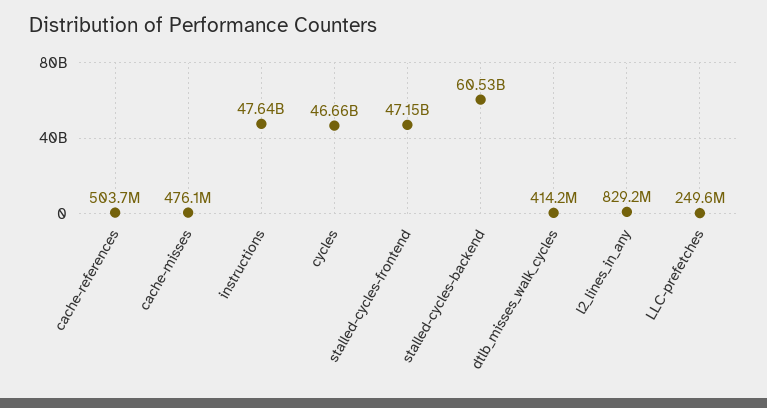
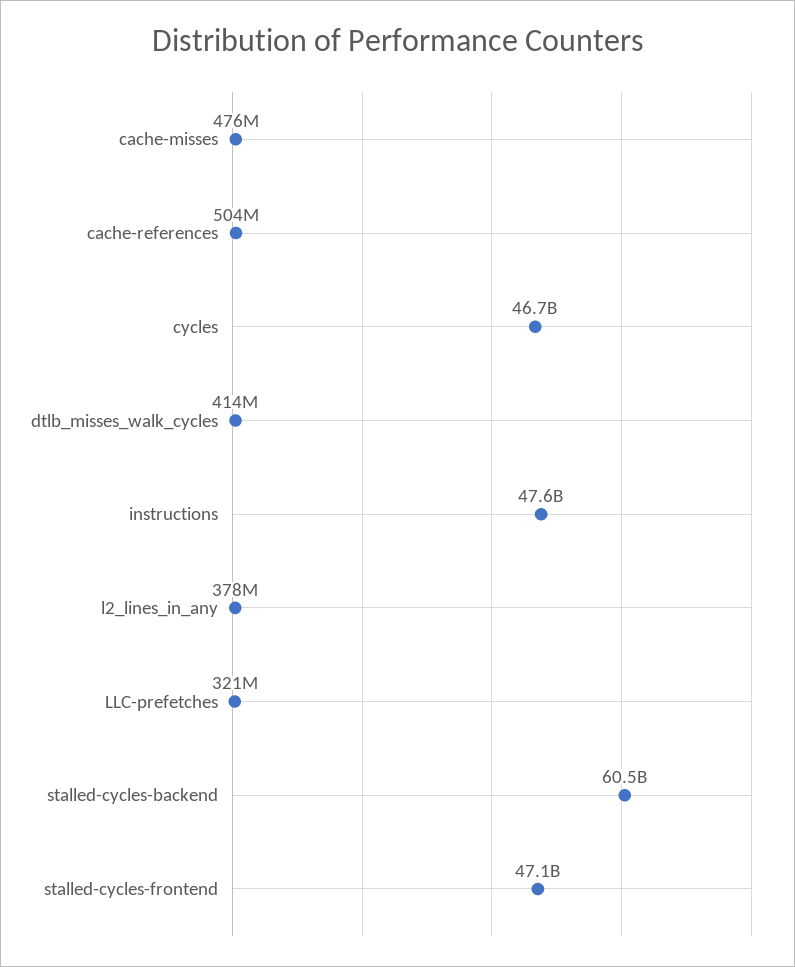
  {
    "cache-references": 503700000,
    "cache-misses": 476100000,
    "instructions": 47640000000,
    "cycles": 46660000000,
    "stalled-cycles-frontend": 47150000000,
    "stalled-cycles-backend": 60530000000,
    "dtlb_misses_walk_cycles": 414200000,
-   "l2_lines_in_any": 829200000,
+   "l2_lines_in_any": 378000000,
-   "LLC-prefetches": 249600000
+   "LLC-prefetches": 321000000
  }

